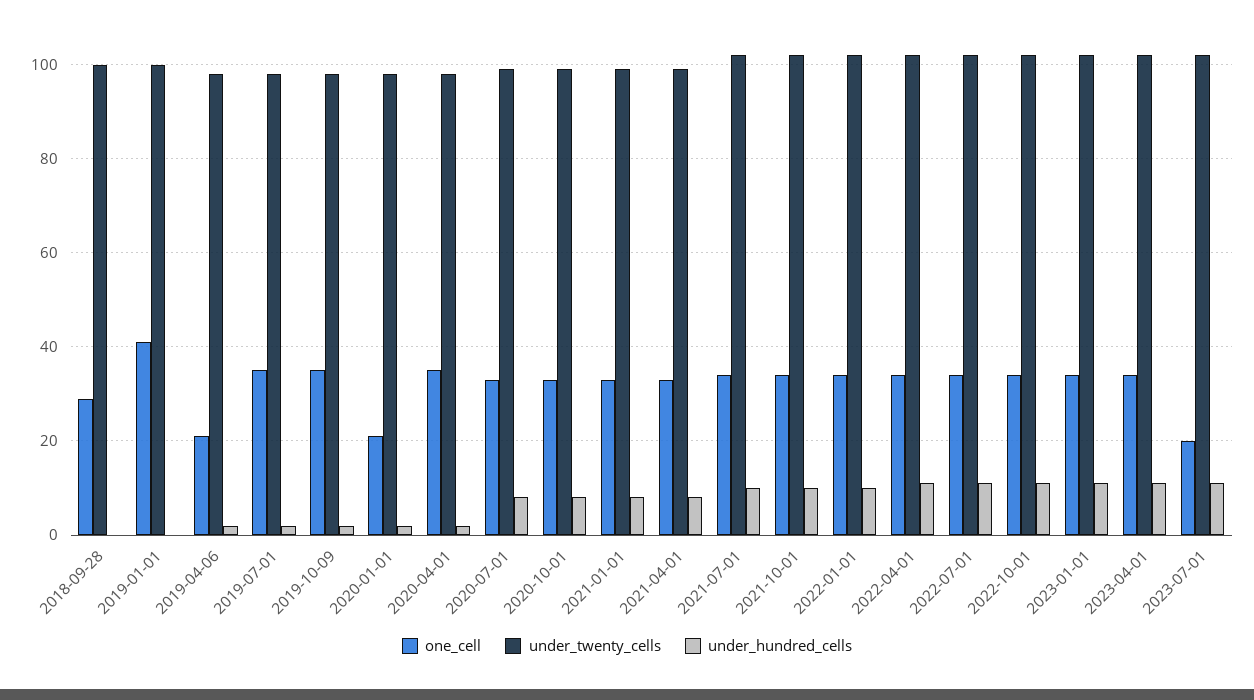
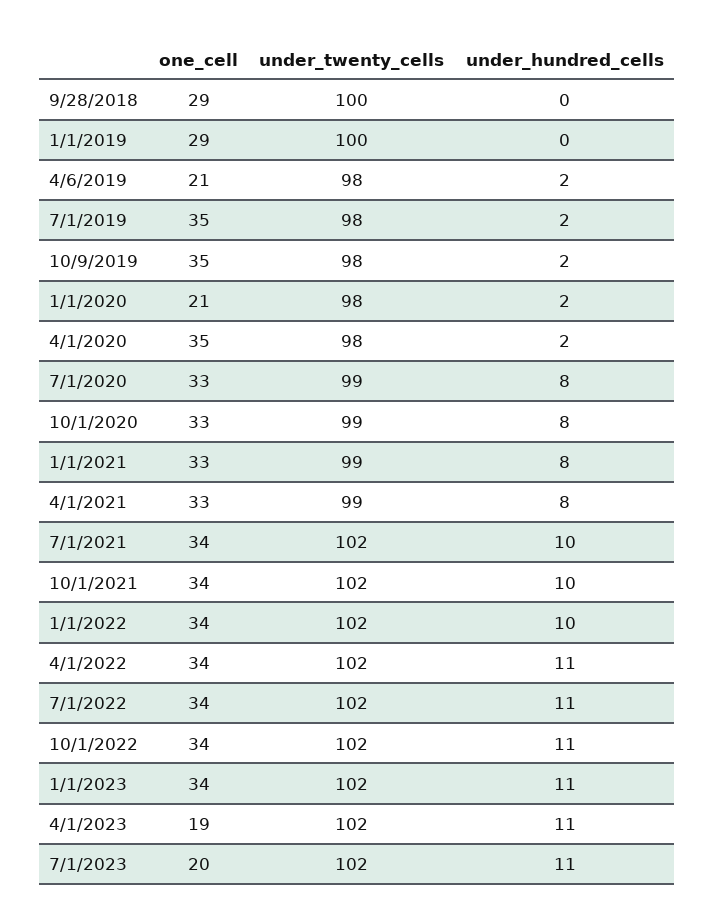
  {
    "one_cell": {
      "2018-09-28": 29,
-     "2019-01-01": 40,
+     "2019-01-01": 29,
      "2019-04-06": 21,
      "2019-07-01": 35,
      "2019-10-09": 35,
      "2020-01-01": 21,
      "2020-04-01": 35,
      "2020-07-01": 33,
      "2020-10-01": 33,
      "2021-01-01": 33,
      "2021-04-01": 33,
      "2021-07-01": 34,
      "2021-10-01": 34,
      "2022-01-01": 34,
      "2022-04-01": 34,
      "2022-07-01": 34,
      "2022-10-01": 34,
      "2023-01-01": 34,
-     "2023-04-01": 35,
+     "2023-04-01": 19,
      "2023-07-01": 20
    },
    "under_twenty_cells": {
      "2018-09-28": 100,
      "2019-01-01": 100,
      "2019-04-06": 98,
      "2019-07-01": 98,
      "2019-10-09": 98,
      "2020-01-01": 98,
      "2020-04-01": 98,
      "2020-07-01": 99,
      "2020-10-01": 99,
      "2021-01-01": 99,
      "2021-04-01": 99,
      "2021-07-01": 102,
      "2021-10-01": 102,
      "2022-01-01": 102,
      "2022-04-01": 102,
      "2022-07-01": 102,
      "2022-10-01": 102,
      "2023-01-01": 102,
      "2023-04-01": 102,
      "2023-07-01": 102
    },
    "under_hundred_cells": {
      "2018-09-28": 0,
      "2019-01-01": 0,
      "2019-04-06": 2,
      "2019-07-01": 2,
      "2019-10-09": 2,
      "2020-01-01": 2,
      "2020-04-01": 2,
      "2020-07-01": 8,
      "2020-10-01": 8,
      "2021-01-01": 8,
      "2021-04-01": 8,
      "2021-07-01": 10,
      "2021-10-01": 10,
      "2022-01-01": 10,
      "2022-04-01": 11,
      "2022-07-01": 11,
      "2022-10-01": 11,
      "2023-01-01": 11,
      "2023-04-01": 11,
      "2023-07-01": 11
    }
  }

